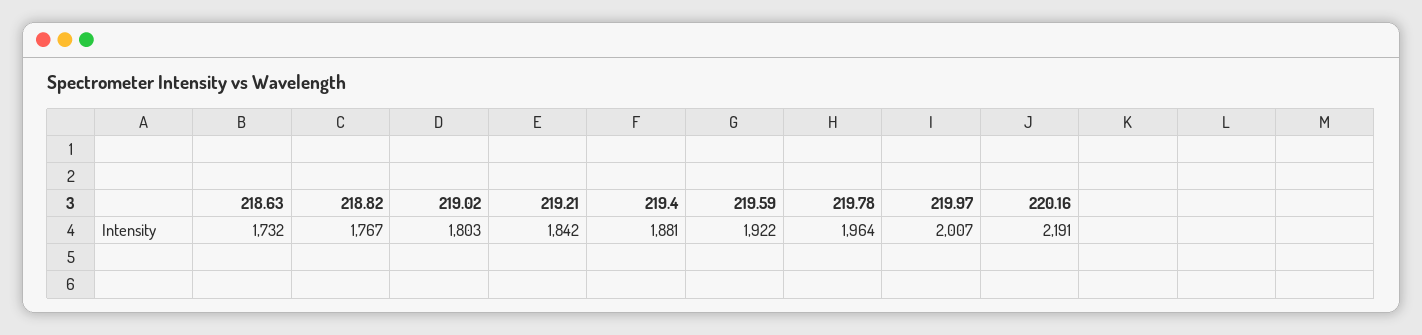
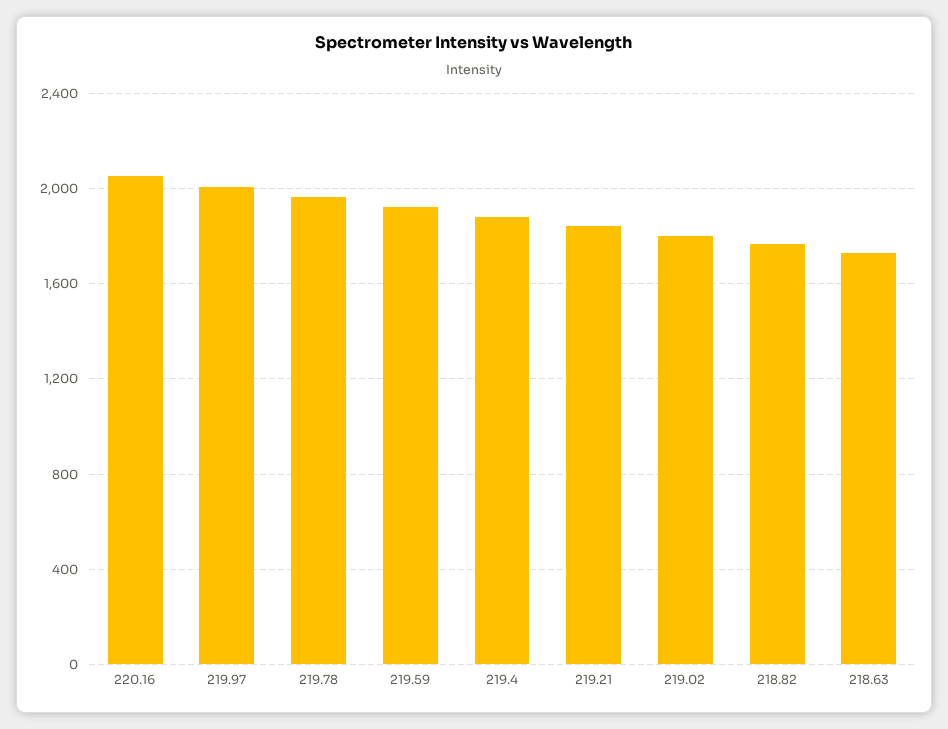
  {
    "218.63": 1732,
    "218.82": 1767,
    "219.02": 1803,
    "219.21": 1842,
    "219.4": 1881,
    "219.59": 1922,
    "219.78": 1964,
    "219.97": 2007,
-   "220.16": 2191
+   "220.16": 2050
  }

